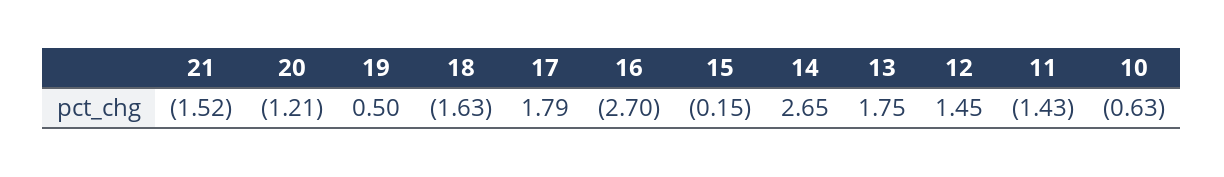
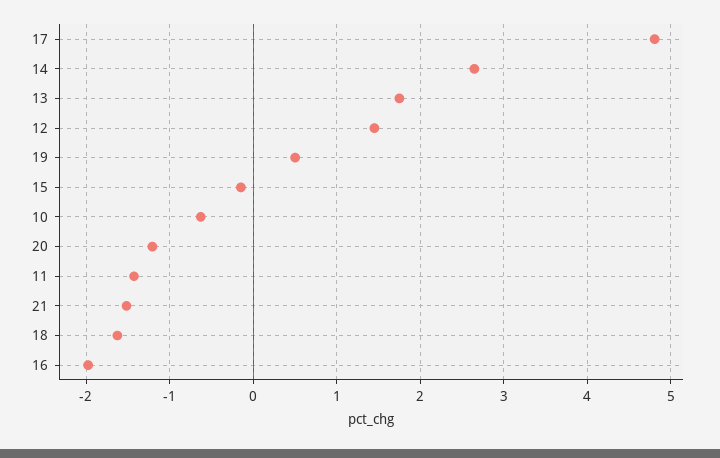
  {
    "21": -1.52,
    "20": -1.21,
    "19": 0.5,
    "18": -1.63,
-   "17": 1.79,
+   "17": 4.8,
-   "16": -2.7,
+   "16": -2,
    "15": -0.15,
    "14": 2.65,
    "13": 1.75,
    "12": 1.45,
    "11": -1.43,
    "10": -0.63
  }

